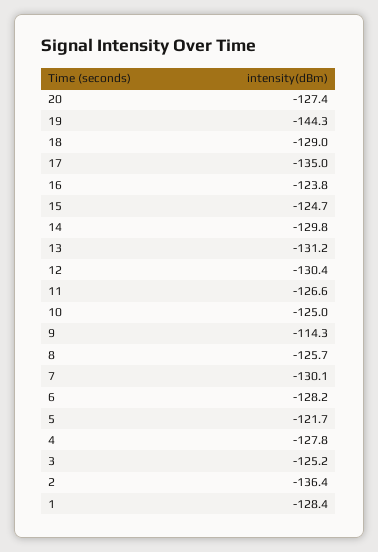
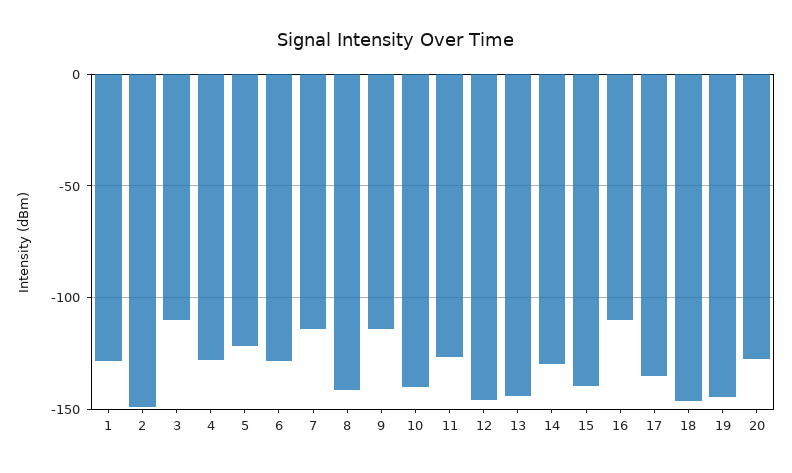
  {
    "20": -127.4,
    "19": -144.3,
-   "18": -129,
+   "18": -145,
    "17": -135,
-   "16": -123.8,
+   "16": -110,
-   "15": -124.7,
+   "15": -140,
    "14": -129.8,
-   "13": -131.2,
+   "13": -145,
-   "12": -130.4,
+   "12": -145,
    "11": -126.6,
-   "10": -125,
+   "10": -140,
    "9": -114.3,
-   "8": -125.7,
+   "8": -140,
-   "7": -130.1,
+   "7": -115,
    "6": -128.2,
    "5": -121.7,
    "4": -127.8,
-   "3": -125.2,
+   "3": -110,
-   "2": -136.4,
+   "2": -150,
    "1": -128.4
  }

